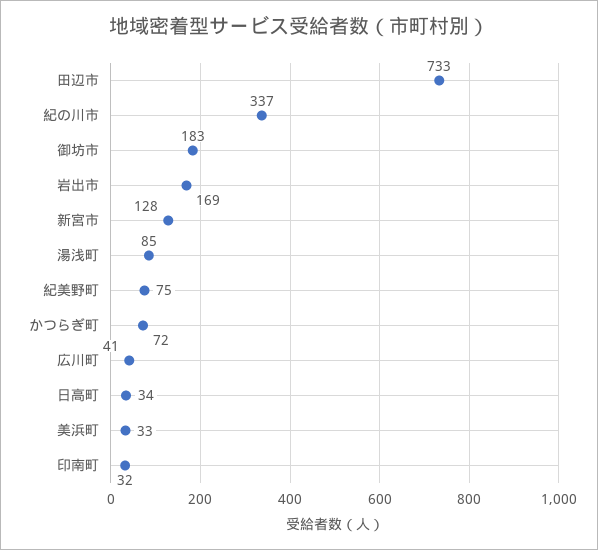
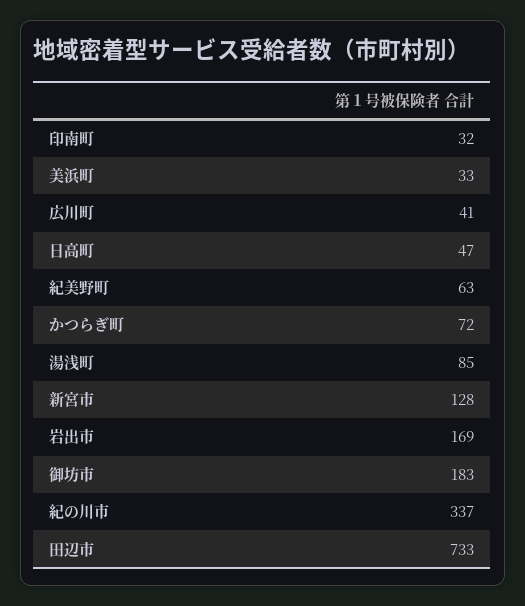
  {
    "田辺市": 733,
    "紀の川市": 337,
    "御坊市": 183,
    "岩出市": 169,
    "新宮市": 128,
    "湯浅町": 85,
-   "紀美野町": 75,
+   "紀美野町": 63,
    "かつらぎ町": 72,
    "広川町": 41,
-   "日高町": 34,
+   "日高町": 47,
    "美浜町": 33,
    "印南町": 32
  }

